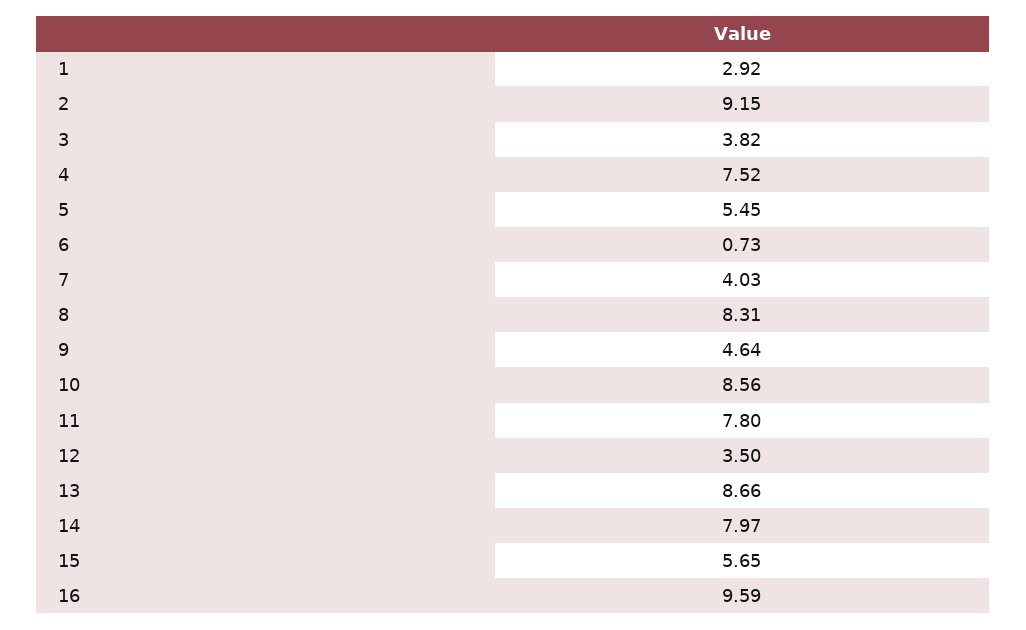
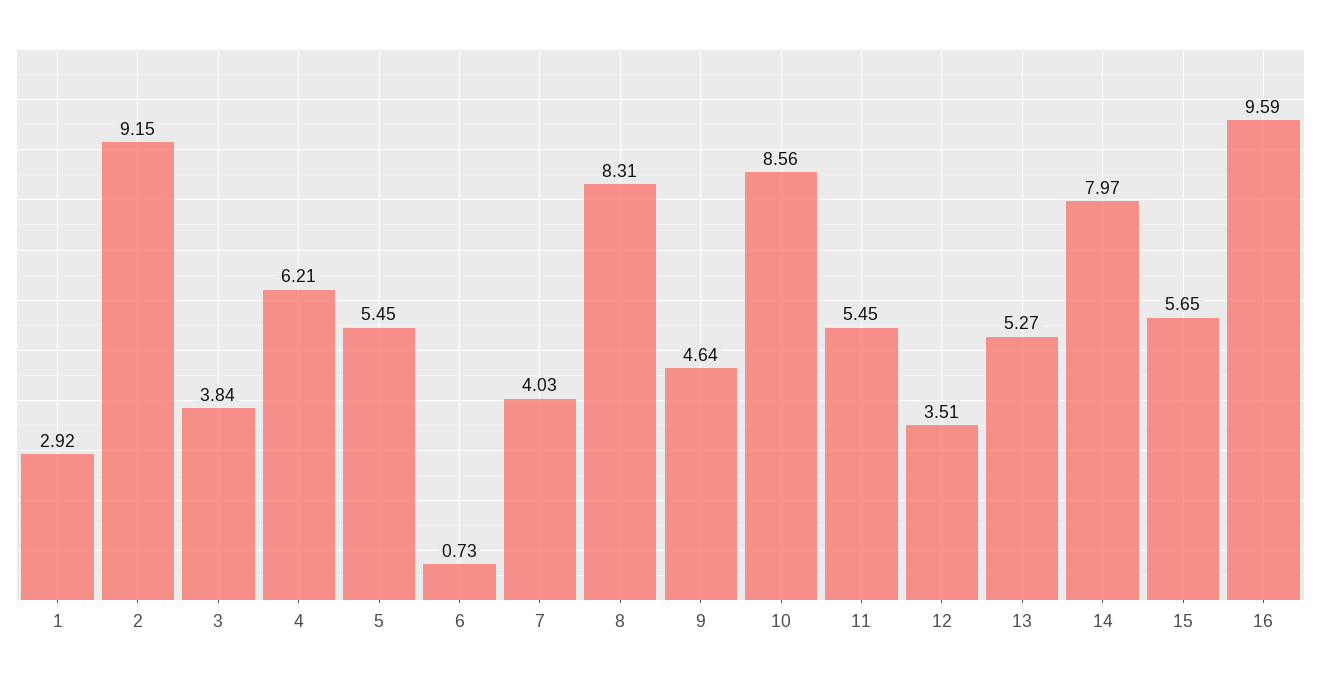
  {
    "1": 2.92,
    "2": 9.15,
-   "3": 3.82,
+   "3": 3.84,
-   "4": 7.52,
+   "4": 6.21,
    "5": 5.45,
    "6": 0.73,
    "7": 4.03,
    "8": 8.31,
    "9": 4.64,
    "10": 8.56,
-   "11": 7.8,
+   "11": 5.45,
-   "12": 3.5,
+   "12": 3.51,
-   "13": 8.66,
+   "13": 5.27,
    "14": 7.97,
    "15": 5.65,
    "16": 9.59
  }

